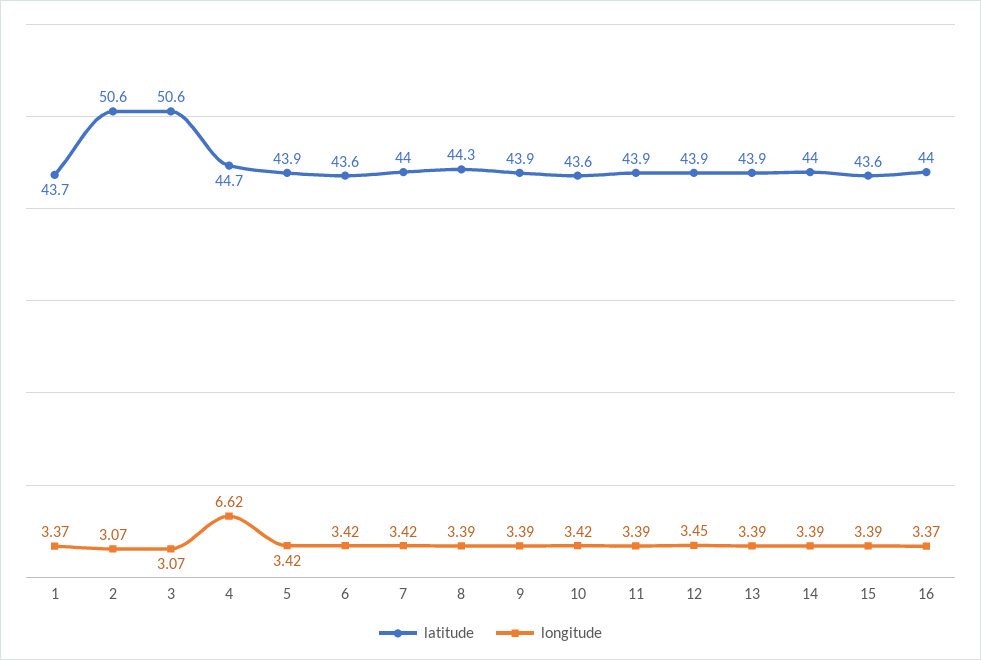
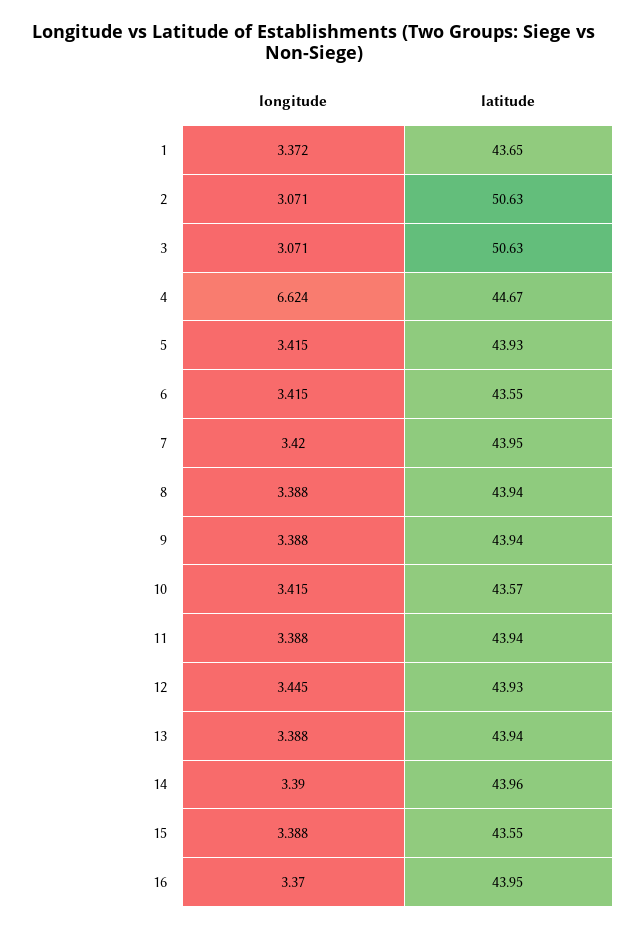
  {
    "latitude": {
      "1": 43.65,
      "2": 50.63,
      "3": 50.63,
      "4": 44.67,
      "5": 43.93,
      "6": 43.55,
      "7": 43.95,
-     "8": 44.3,
+     "8": 43.94,
      "9": 43.94,
      "10": 43.57,
      "11": 43.94,
      "12": 43.93,
      "13": 43.94,
      "14": 43.96,
      "15": 43.55,
      "16": 43.95
    },
    "longitude": {
      "1": 3.372,
      "2": 3.071,
      "3": 3.071,
      "4": 6.624,
      "5": 3.415,
      "6": 3.415,
      "7": 3.42,
      "8": 3.388,
      "9": 3.388,
      "10": 3.415,
      "11": 3.388,
      "12": 3.445,
      "13": 3.388,
      "14": 3.39,
      "15": 3.388,
      "16": 3.37
    }
  }

